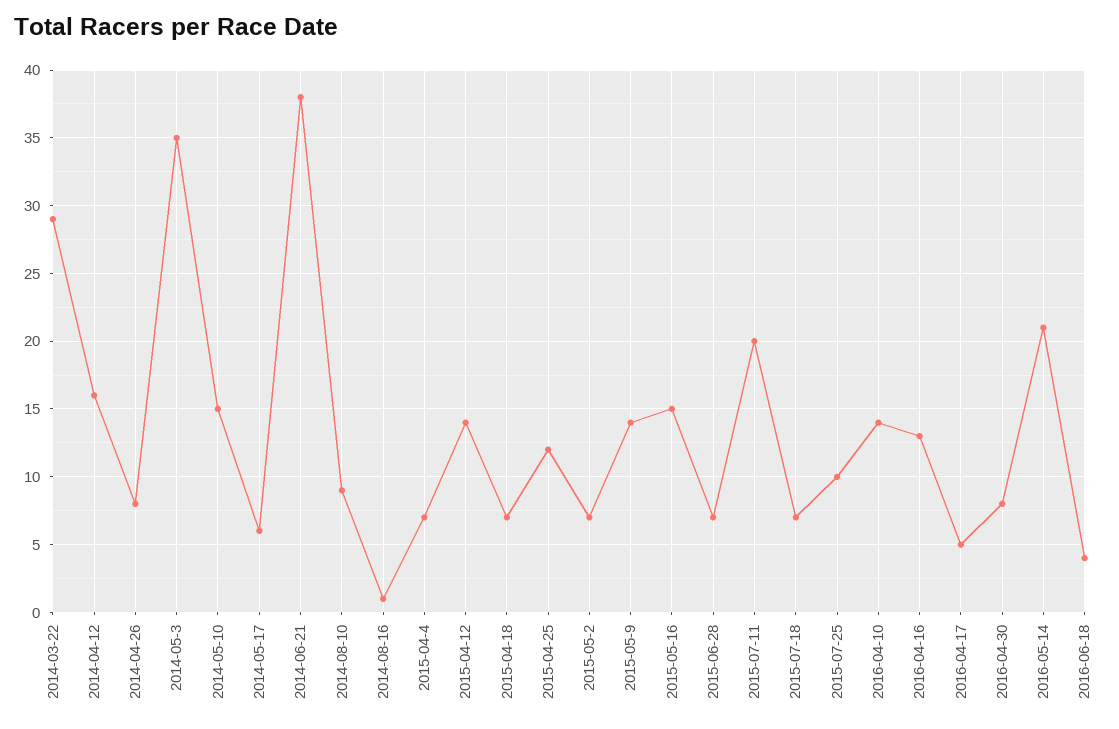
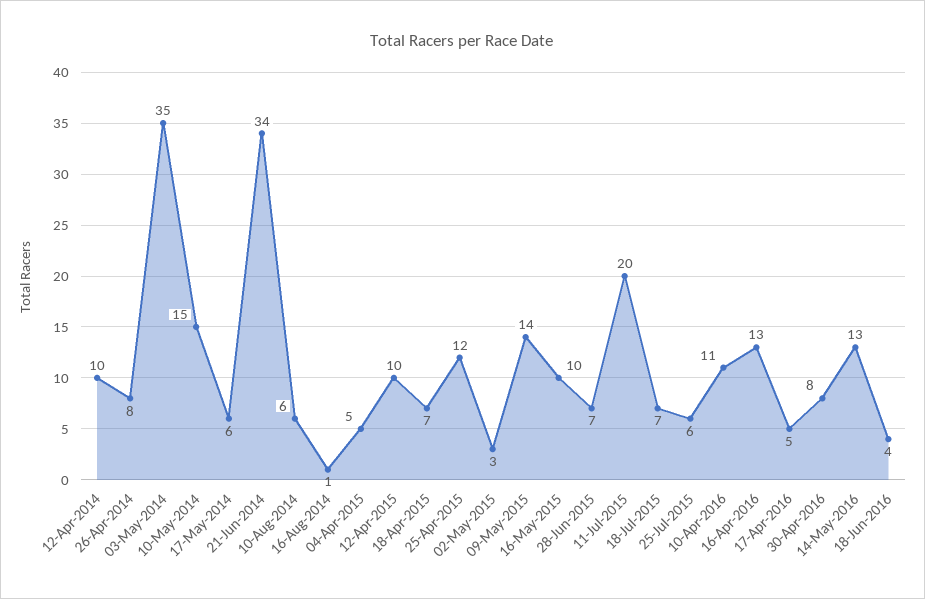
  {
-   "2014-03-22": 29,
-   "2014-04-12": 16,
+   "2014-04-12": 10,
    "2014-04-26": 8,
    "2014-05-3": 35,
    "2014-05-10": 15,
    "2014-05-17": 6,
-   "2014-06-21": 38,
+   "2014-06-21": 34,
-   "2014-08-10": 9,
+   "2014-08-10": 6,
    "2014-08-16": 1,
-   "2015-04-4": 7,
+   "2015-04-4": 5,
-   "2015-04-12": 14,
+   "2015-04-12": 10,
    "2015-04-18": 7,
    "2015-04-25": 12,
-   "2015-05-2": 7,
+   "2015-05-2": 3,
    "2015-05-9": 14,
-   "2015-05-16": 15,
+   "2015-05-16": 10,
    "2015-06-28": 7,
    "2015-07-11": 20,
    "2015-07-18": 7,
-   "2015-07-25": 10,
+   "2015-07-25": 6,
-   "2016-04-10": 14,
+   "2016-04-10": 11,
    "2016-04-16": 13,
    "2016-04-17": 5,
    "2016-04-30": 8,
-   "2016-05-14": 21,
+   "2016-05-14": 13,
    "2016-06-18": 4
  }

